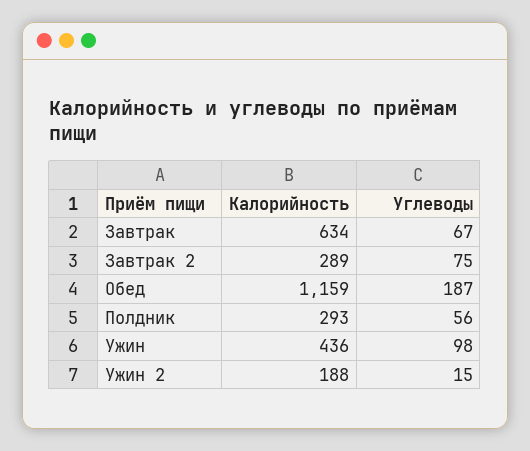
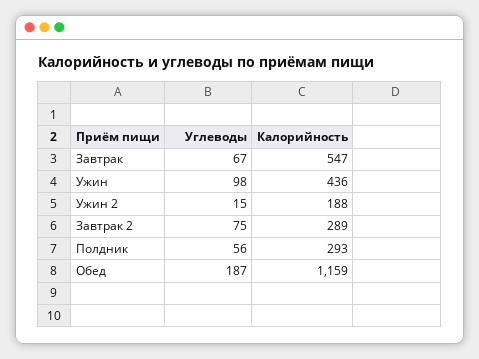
  {
    "Калорийность": {
-     "Завтрак": 634,
+     "Завтрак": 547,
      "Завтрак 2": 289,
      "Обед": 1159,
      "Полдник": 293,
      "Ужин": 436,
      "Ужин 2": 188
    },
    "Углеводы": {
      "Завтрак": 67,
      "Завтрак 2": 75,
      "Обед": 187,
      "Полдник": 56,
      "Ужин": 98,
      "Ужин 2": 15
    }
  }

